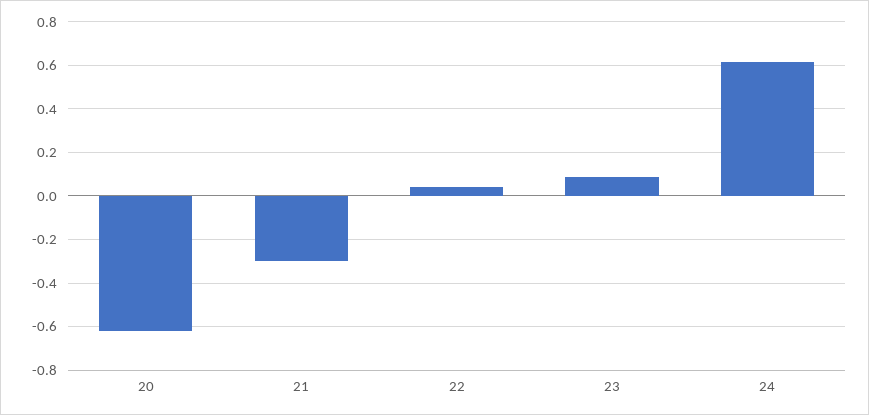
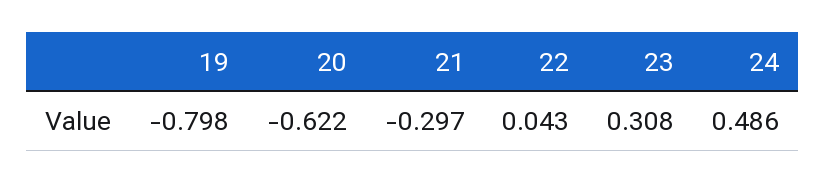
  {
    "20": -0.622,
    "21": -0.297,
    "22": 0.043,
-   "23": 0.1,
+   "23": 0.308,
-   "24": 0.6
+   "24": 0.486,
+   "19": -0.798
  }

